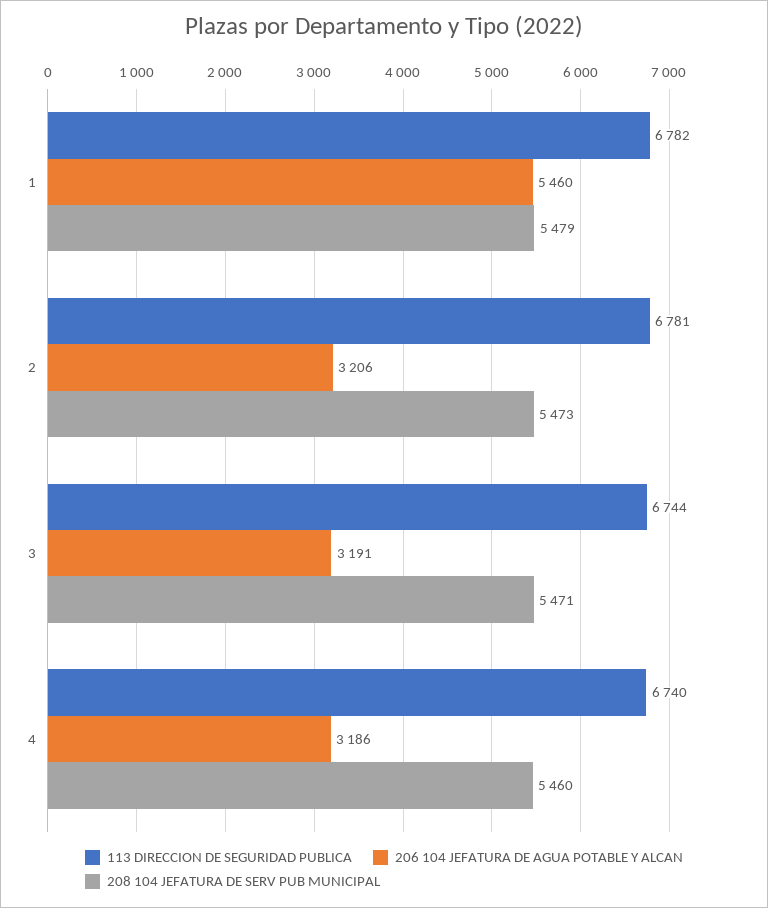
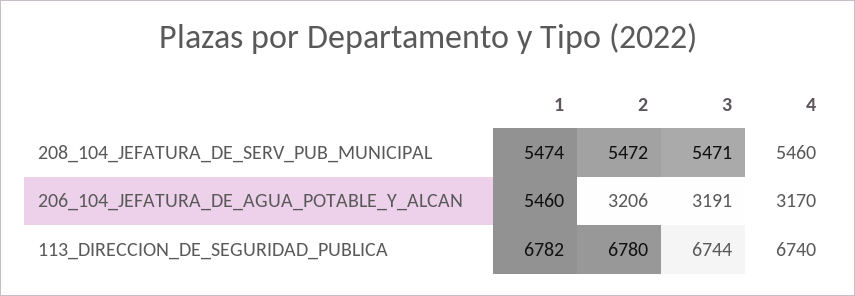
  {
    "113 DIRECCION DE SEGURIDAD PUBLICA": {
      "1": 6782,
-     "2": 6781,
+     "2": 6780,
      "3": 6744,
      "4": 6740
    },
    "206 104 JEFATURA DE AGUA POTABLE Y ALCAN": {
      "1": 5460,
      "2": 3206,
      "3": 3191,
-     "4": 3186
+     "4": 3170
    },
    "208 104 JEFATURA DE SERV PUB MUNICIPAL": {
-     "1": 5479,
+     "1": 5474,
-     "2": 5473,
+     "2": 5472,
      "3": 5471,
      "4": 5460
    }
  }

